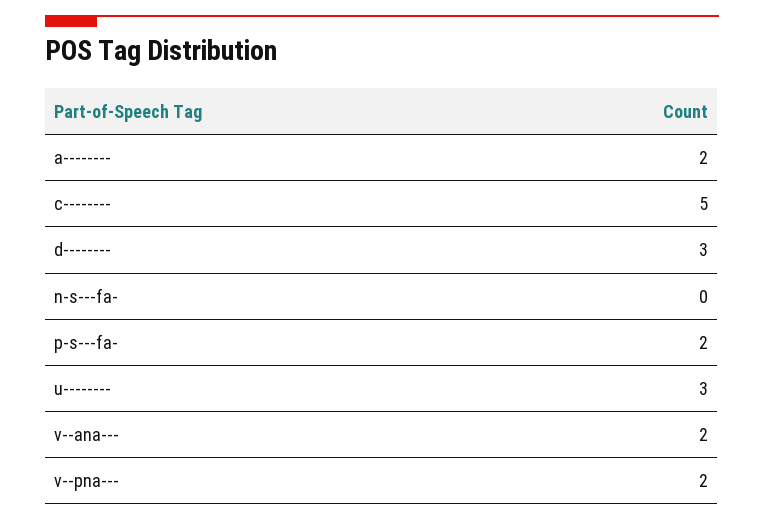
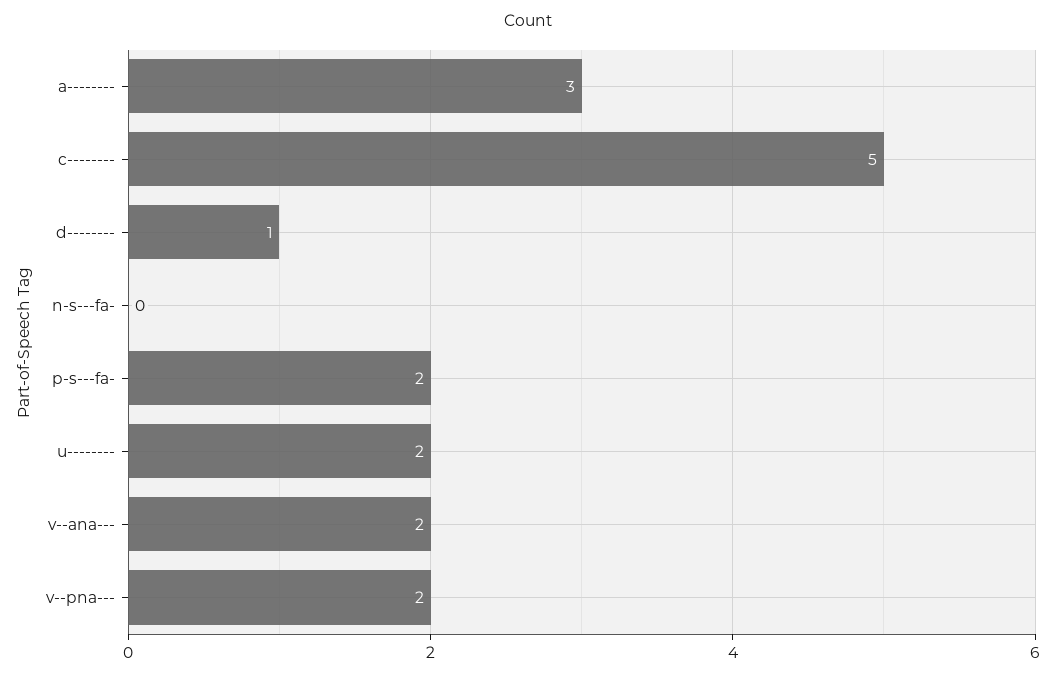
  {
-   "a--------": 2,
+   "a--------": 3,
    "c--------": 5,
-   "d--------": 3,
+   "d--------": 1,
    "n-s---fa-": 0,
    "p-s---fa-": 2,
-   "u--------": 3,
+   "u--------": 2,
    "v--ana---": 2,
    "v--pna---": 2
  }

